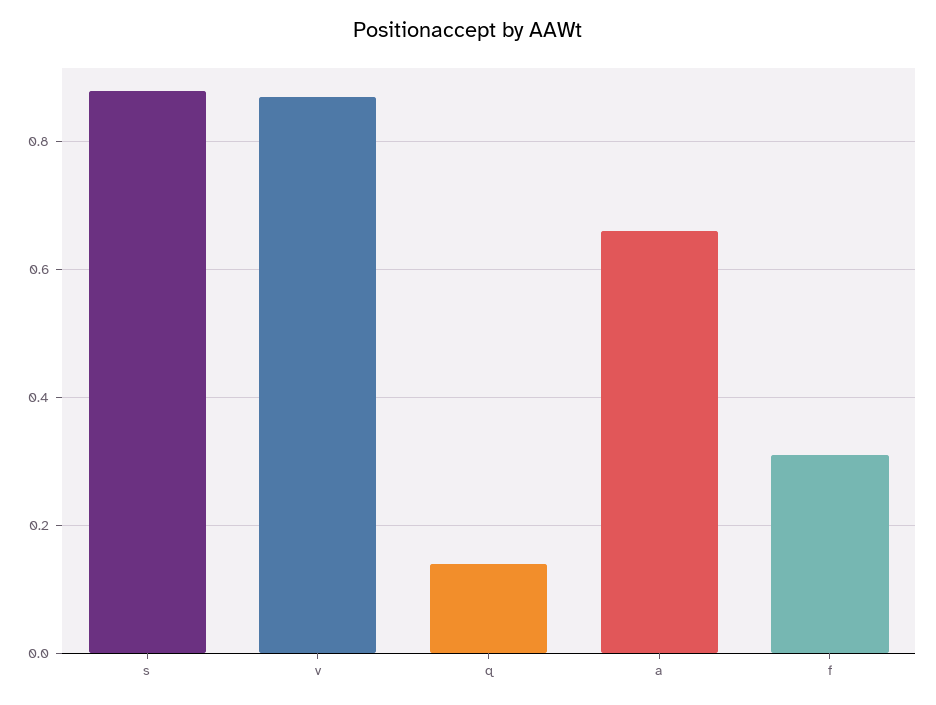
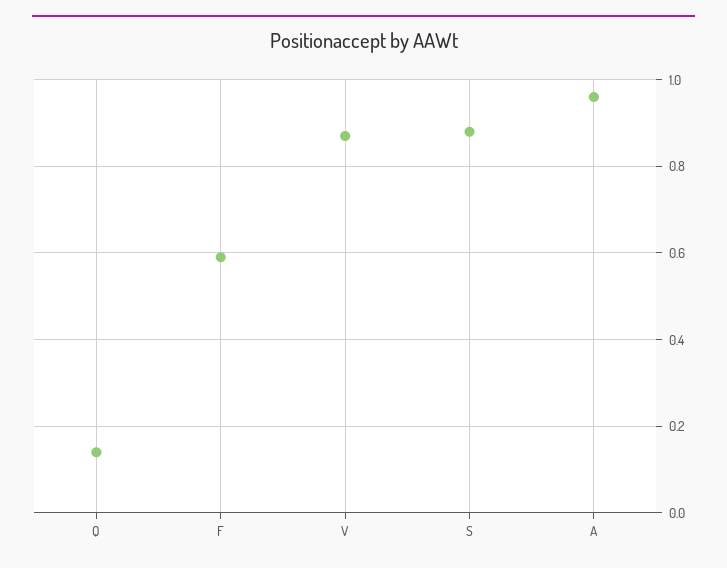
  {
    "s": 0.9,
    "v": 0.85,
    "q": 0.15,
-   "a": 0.65,
+   "a": 0.95,
-   "f": 0.3
+   "f": 0.6
  }

